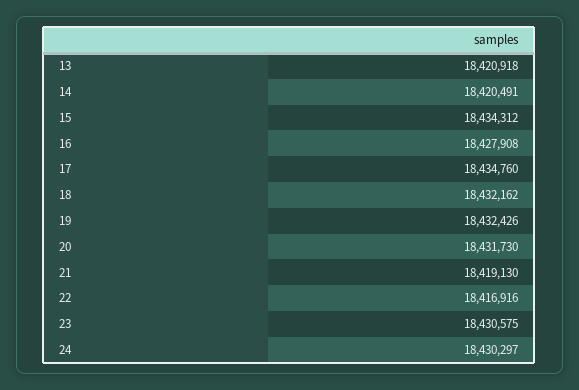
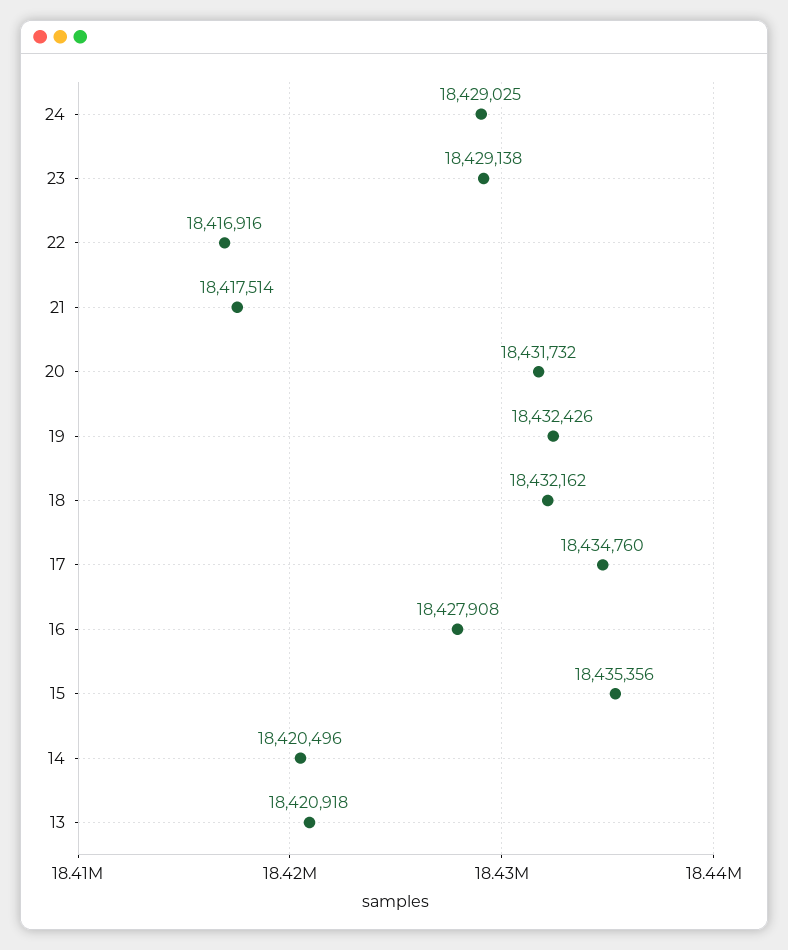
  {
    "13": 18420918,
-   "14": 18420491,
+   "14": 18420496,
-   "15": 18434312,
+   "15": 18435356,
    "16": 18427908,
    "17": 18434760,
    "18": 18432162,
    "19": 18432426,
-   "20": 18431730,
+   "20": 18431732,
-   "21": 18419130,
+   "21": 18417514,
    "22": 18416916,
-   "23": 18430575,
+   "23": 18429138,
-   "24": 18430297
+   "24": 18429025
  }

